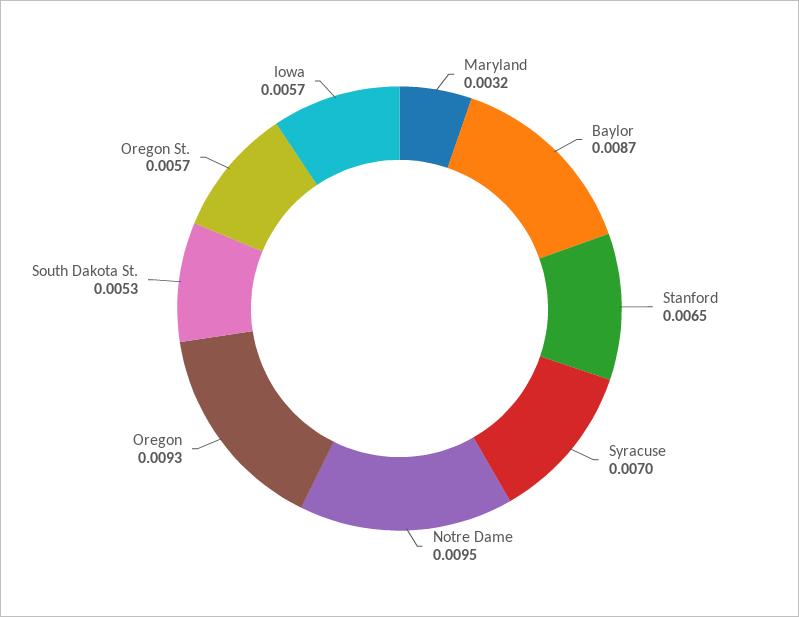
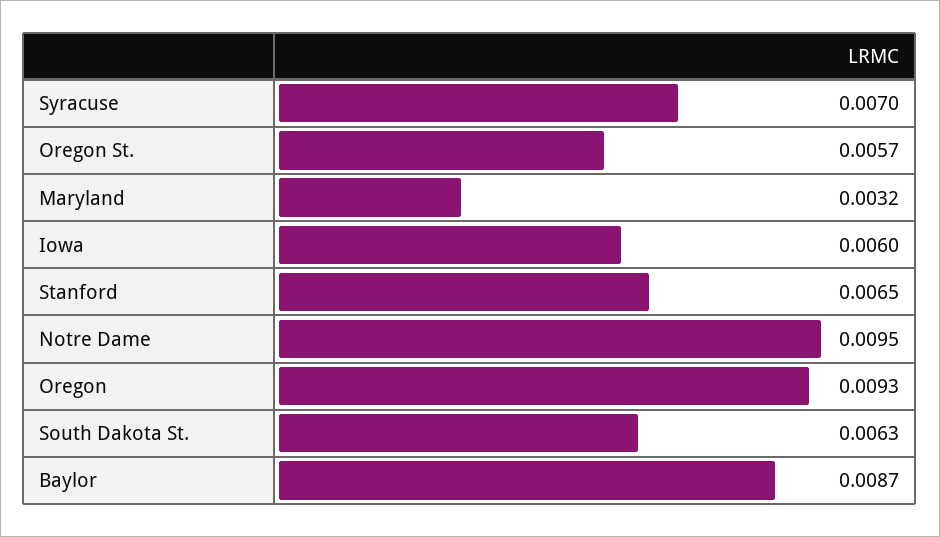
  {
    "Maryland": 0.0032,
    "Baylor": 0.0087,
    "Stanford": 0.0065,
    "Syracuse": 0.007,
    "Notre Dame": 0.0095,
    "Oregon": 0.0093,
-   "South Dakota St.": 0.0053,
+   "South Dakota St.": 0.0063,
    "Oregon St.": 0.0057,
-   "Iowa": 0.0057
+   "Iowa": 0.006
  }

